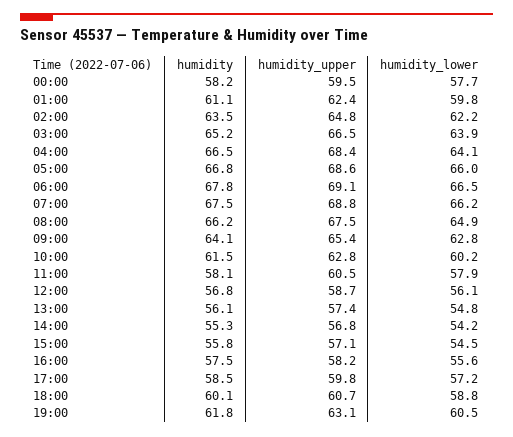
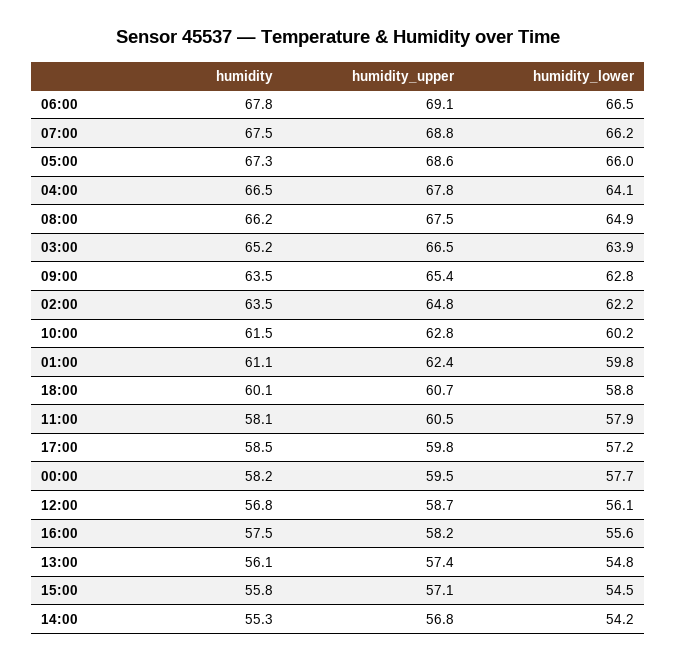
  {
    "humidity": {
      "00:00": 58.2,
      "01:00": 61.1,
      "02:00": 63.5,
      "03:00": 65.2,
      "04:00": 66.5,
-     "05:00": 66.8,
+     "05:00": 67.3,
      "06:00": 67.8,
      "07:00": 67.5,
      "08:00": 66.2,
-     "09:00": 64.1,
+     "09:00": 63.5,
      "10:00": 61.5,
      "11:00": 58.1,
      "12:00": 56.8,
      "13:00": 56.1,
      "14:00": 55.3,
      "15:00": 55.8,
      "16:00": 57.5,
      "17:00": 58.5,
-     "18:00": 60.1,
+     "18:00": 60.1
-     "19:00": 61.8
    },
    "humidity_upper": {
      "00:00": 59.5,
      "01:00": 62.4,
      "02:00": 64.8,
      "03:00": 66.5,
-     "04:00": 68.4,
+     "04:00": 67.8,
      "05:00": 68.6,
      "06:00": 69.1,
      "07:00": 68.8,
      "08:00": 67.5,
      "09:00": 65.4,
      "10:00": 62.8,
      "11:00": 60.5,
      "12:00": 58.7,
      "13:00": 57.4,
      "14:00": 56.8,
      "15:00": 57.1,
      "16:00": 58.2,
      "17:00": 59.8,
-     "18:00": 60.7,
+     "18:00": 60.7
-     "19:00": 63.1
    },
    "humidity_lower": {
      "00:00": 57.7,
      "01:00": 59.8,
      "02:00": 62.2,
      "03:00": 63.9,
      "04:00": 64.1,
      "05:00": 66,
      "06:00": 66.5,
      "07:00": 66.2,
      "08:00": 64.9,
      "09:00": 62.8,
      "10:00": 60.2,
      "11:00": 57.9,
      "12:00": 56.1,
      "13:00": 54.8,
      "14:00": 54.2,
      "15:00": 54.5,
      "16:00": 55.6,
      "17:00": 57.2,
-     "18:00": 58.8,
+     "18:00": 58.8
-     "19:00": 60.5
    }
  }

